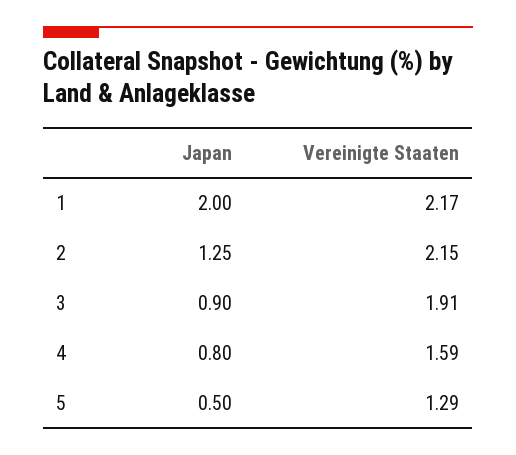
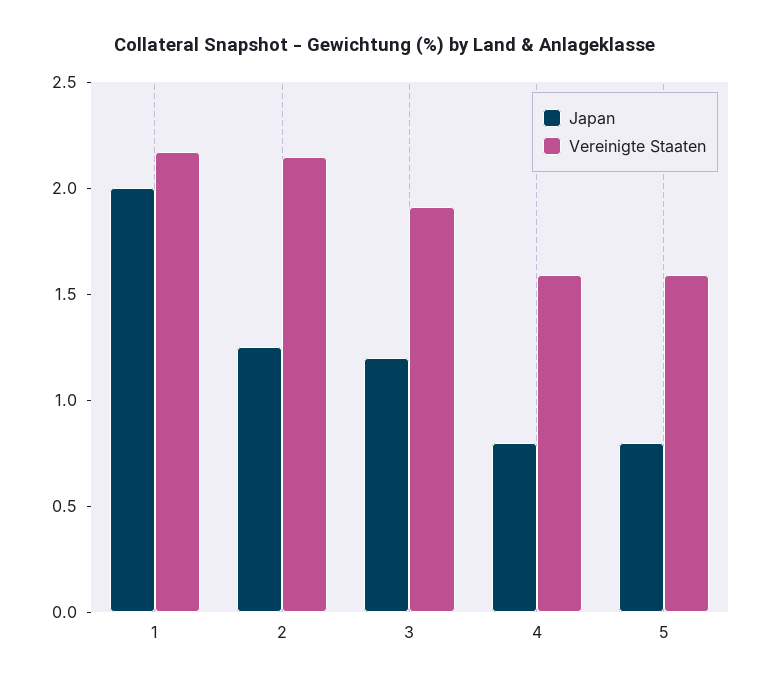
  {
    "Japan": {
      "1": 2,
      "2": 1.25,
-     "3": 0.9,
+     "3": 1.2,
      "4": 0.8,
-     "5": 0.5
+     "5": 0.8
    },
    "Vereinigte Staaten": {
      "1": 2.17,
      "2": 2.15,
      "3": 1.91,
      "4": 1.59,
-     "5": 1.29
+     "5": 1.6
    }
  }

